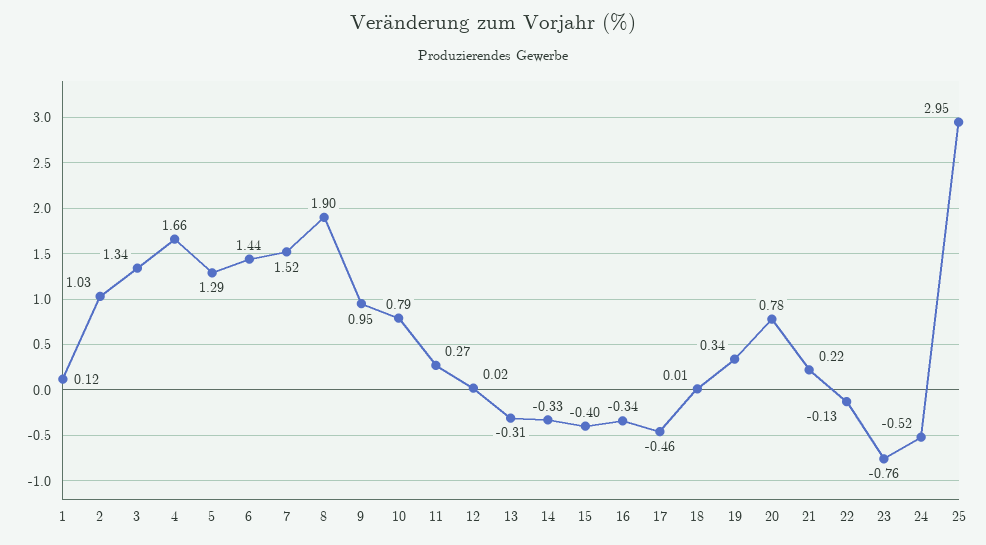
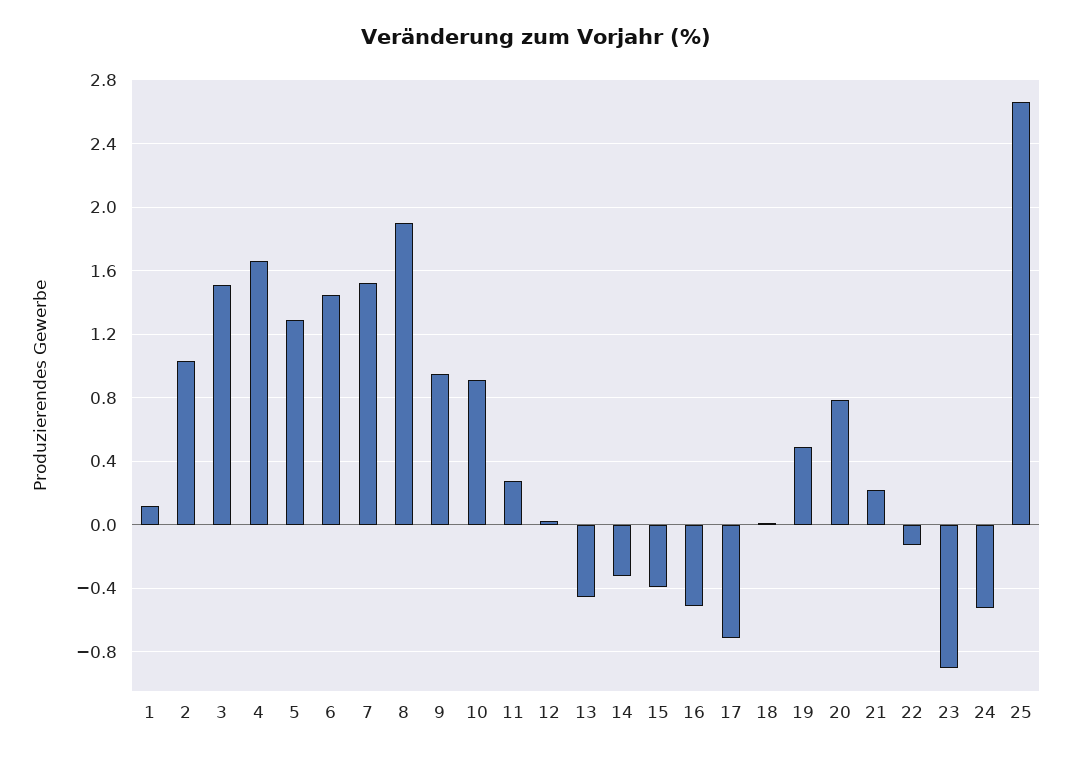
  {
    "1": 0.12,
    "2": 1.03,
-   "3": 1.34,
+   "3": 1.5,
    "4": 1.66,
    "5": 1.29,
    "6": 1.44,
    "7": 1.52,
    "8": 1.9,
    "9": 0.95,
-   "10": 0.79,
+   "10": 0.9,
    "11": 0.27,
    "12": 0.02,
-   "13": -0.31,
+   "13": -0.45,
    "14": -0.33,
    "15": -0.4,
-   "16": -0.34,
+   "16": -0.5,
-   "17": -0.46,
+   "17": -0.7,
    "18": 0.01,
-   "19": 0.34,
+   "19": 0.5,
    "20": 0.78,
    "21": 0.22,
    "22": -0.13,
-   "23": -0.76,
+   "23": -0.9,
    "24": -0.52,
-   "25": 2.95
+   "25": 2.65
  }

